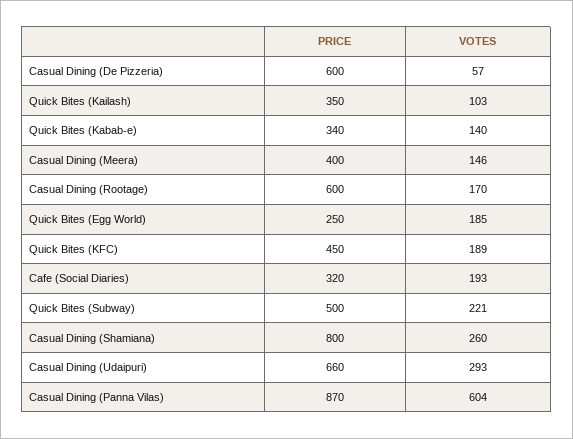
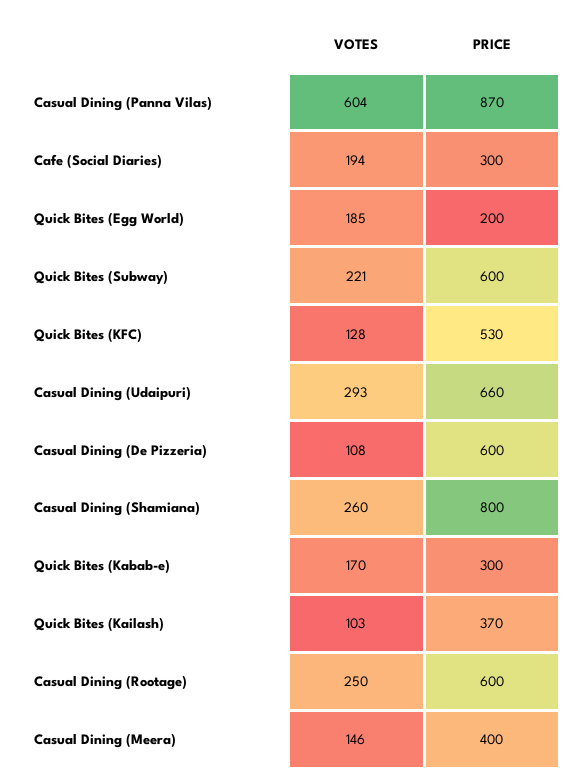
  {
    "PRICE": {
      "Casual Dining (De Pizzeria)": 600,
-     "Quick Bites (Kailash)": 350,
+     "Quick Bites (Kailash)": 370,
-     "Quick Bites (Kabab-e)": 340,
+     "Quick Bites (Kabab-e)": 300,
      "Casual Dining (Meera)": 400,
      "Casual Dining (Rootage)": 600,
-     "Quick Bites (Egg World)": 250,
+     "Quick Bites (Egg World)": 200,
-     "Quick Bites (KFC)": 450,
+     "Quick Bites (KFC)": 530,
-     "Cafe (Social Diaries)": 320,
+     "Cafe (Social Diaries)": 300,
-     "Quick Bites (Subway)": 500,
+     "Quick Bites (Subway)": 600,
      "Casual Dining (Shamiana)": 800,
      "Casual Dining (Udaipuri)": 660,
      "Casual Dining (Panna Vilas)": 870
    },
    "VOTES": {
-     "Casual Dining (De Pizzeria)": 57,
+     "Casual Dining (De Pizzeria)": 108,
      "Quick Bites (Kailash)": 103,
-     "Quick Bites (Kabab-e)": 140,
+     "Quick Bites (Kabab-e)": 170,
      "Casual Dining (Meera)": 146,
-     "Casual Dining (Rootage)": 170,
+     "Casual Dining (Rootage)": 250,
      "Quick Bites (Egg World)": 185,
-     "Quick Bites (KFC)": 189,
+     "Quick Bites (KFC)": 128,
-     "Cafe (Social Diaries)": 193,
+     "Cafe (Social Diaries)": 194,
      "Quick Bites (Subway)": 221,
      "Casual Dining (Shamiana)": 260,
      "Casual Dining (Udaipuri)": 293,
      "Casual Dining (Panna Vilas)": 604
    }
  }

